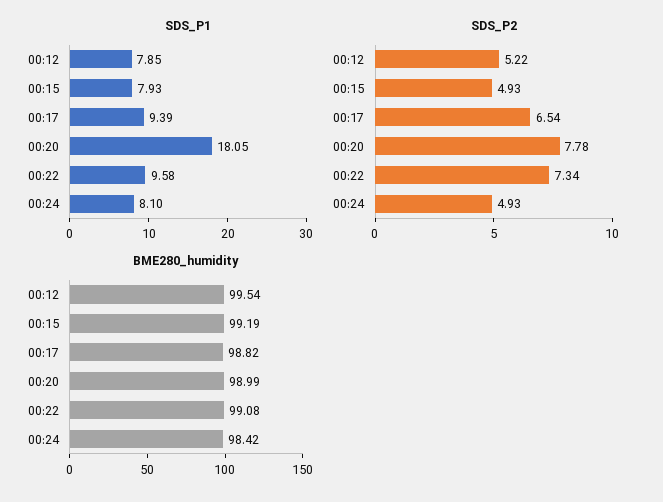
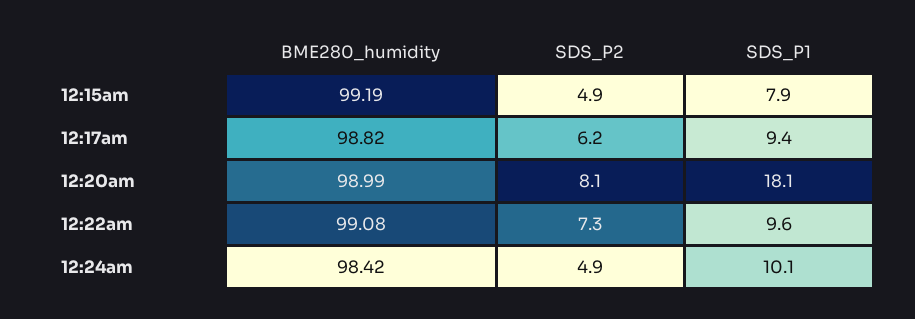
  {
    "SDS_P1": {
-     "00:12": 7.85,
      "00:15": 7.93,
      "00:17": 9.39,
      "00:20": 18.05,
      "00:22": 9.58,
-     "00:24": 8.1
+     "00:24": 10.1
    },
    "SDS_P2": {
-     "00:12": 5.22,
      "00:15": 4.93,
-     "00:17": 6.54,
+     "00:17": 6.2,
-     "00:20": 7.78,
+     "00:20": 8.1,
      "00:22": 7.34,
      "00:24": 4.93
    },
    "BME280_humidity": {
-     "00:12": 99.54,
      "00:15": 99.19,
      "00:17": 98.82,
      "00:20": 98.99,
      "00:22": 99.08,
      "00:24": 98.42
    }
  }

